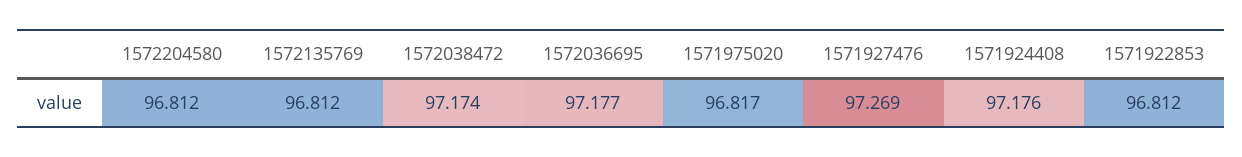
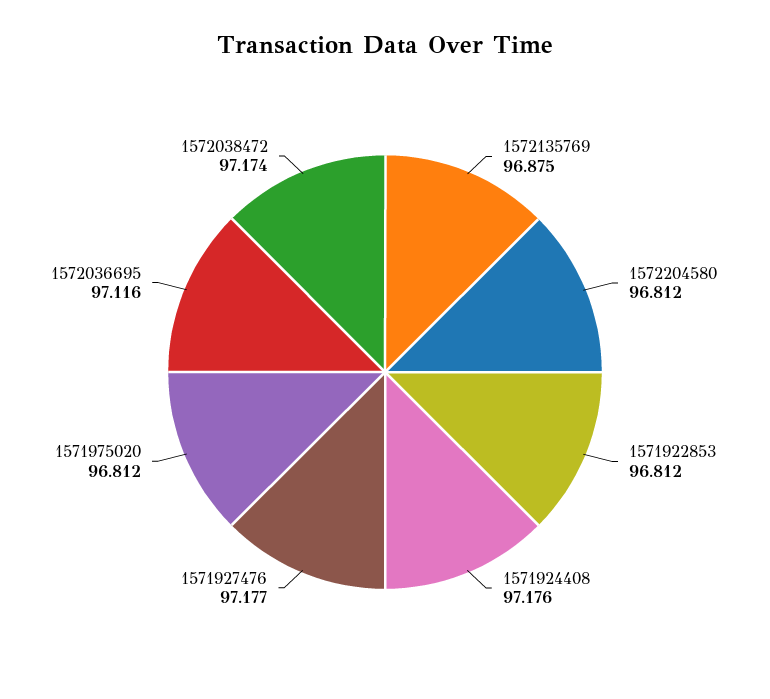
  {
    "1572204580": 96.812,
-   "1572135769": 96.812,
+   "1572135769": 96.875,
    "1572038472": 97.174,
-   "1572036695": 97.177,
+   "1572036695": 97.116,
-   "1571975020": 96.817,
+   "1571975020": 96.812,
-   "1571927476": 97.269,
+   "1571927476": 97.177,
    "1571924408": 97.176,
    "1571922853": 96.812
  }

